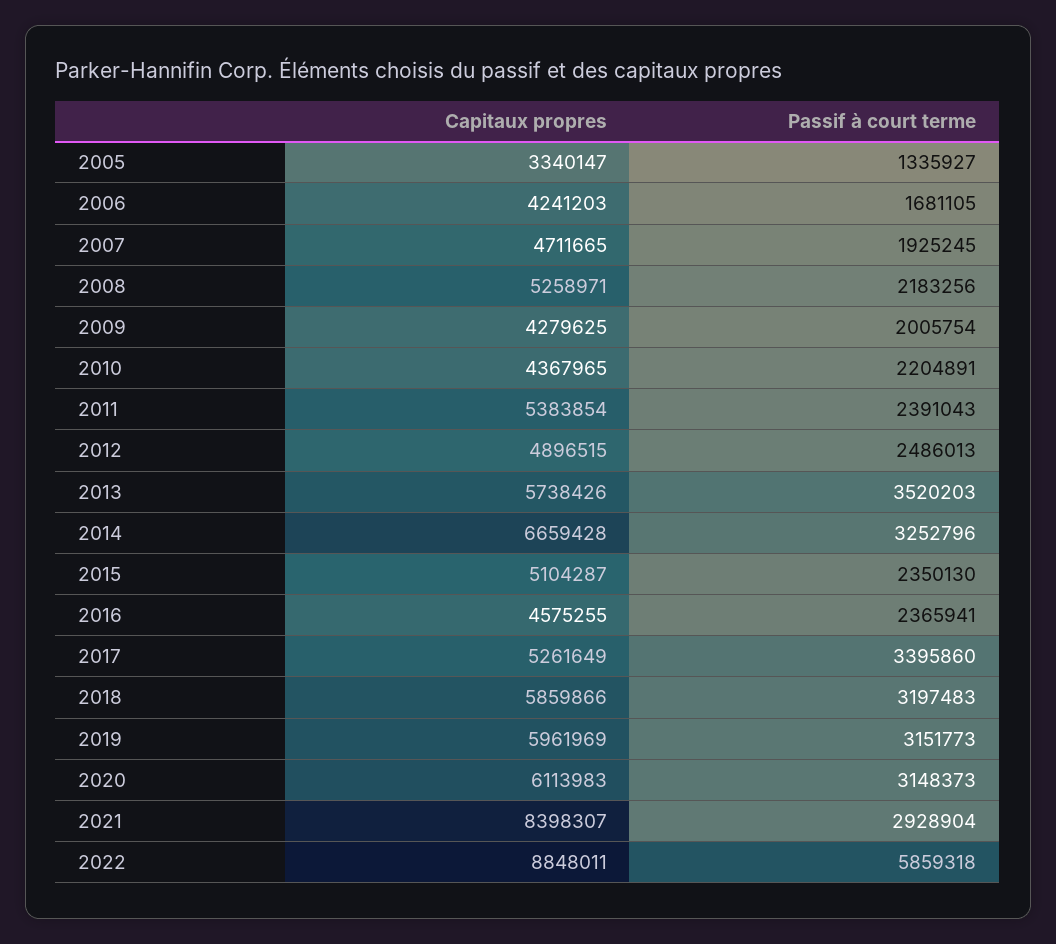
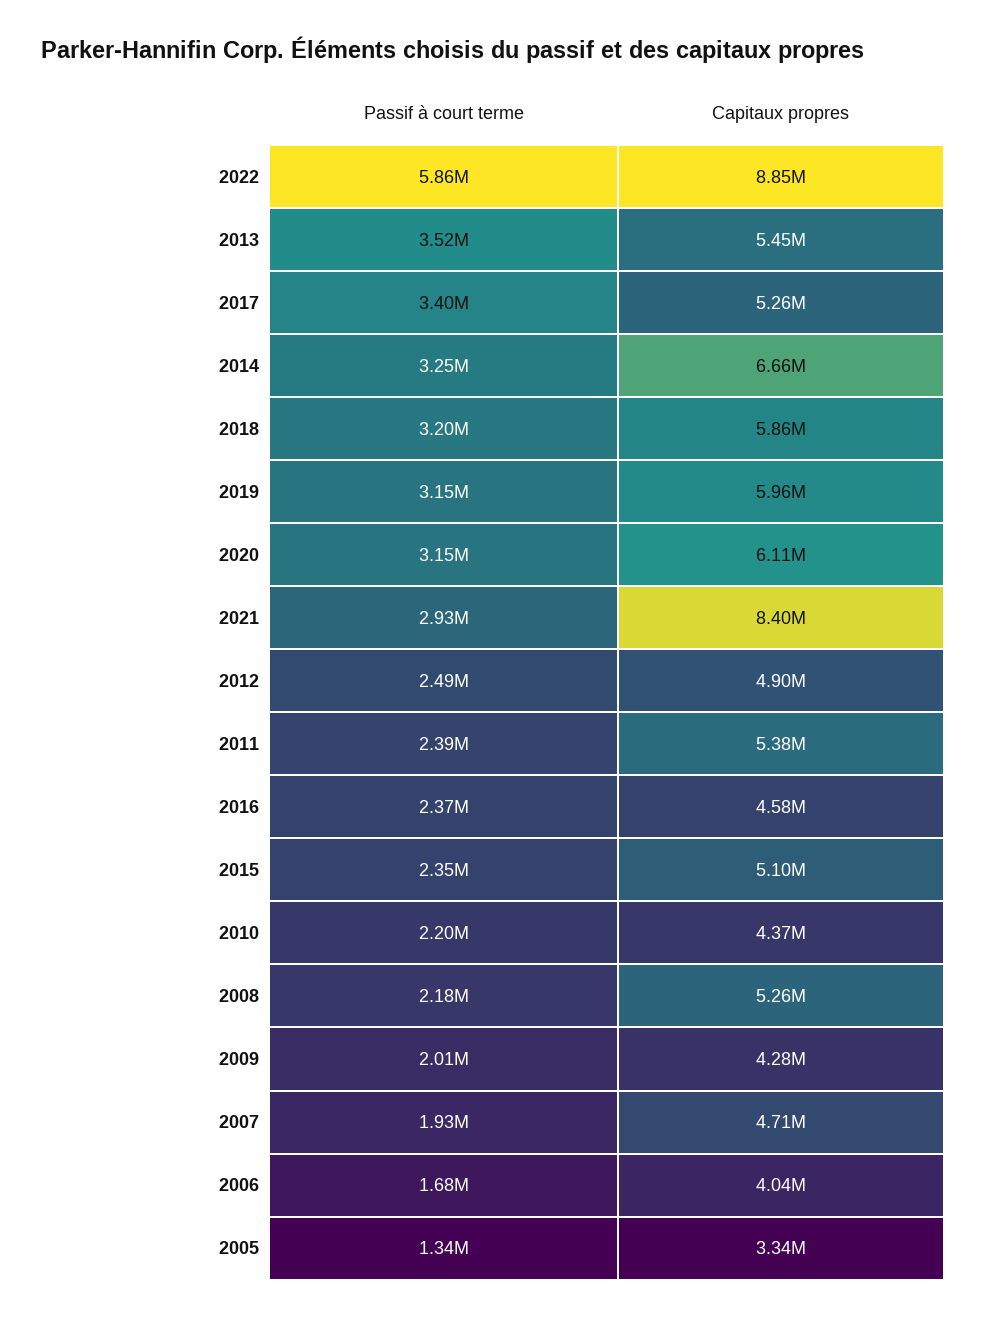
  {
    "Capitaux propres": {
      "2005": 3340147,
-     "2006": 4241203,
+     "2006": 4040000,
      "2007": 4711665,
      "2008": 5258971,
      "2009": 4279625,
      "2010": 4367965,
      "2011": 5383854,
      "2012": 4896515,
-     "2013": 5738426,
+     "2013": 5450000,
      "2014": 6659428,
      "2015": 5104287,
      "2016": 4575255,
      "2017": 5261649,
      "2018": 5859866,
      "2019": 5961969,
      "2020": 6113983,
      "2021": 8398307,
      "2022": 8848011
    },
    "Passif à court terme": {
      "2005": 1335927,
      "2006": 1681105,
      "2007": 1925245,
      "2008": 2183256,
      "2009": 2005754,
      "2010": 2204891,
      "2011": 2391043,
      "2012": 2486013,
      "2013": 3520203,
      "2014": 3252796,
      "2015": 2350130,
      "2016": 2365941,
      "2017": 3395860,
      "2018": 3197483,
      "2019": 3151773,
      "2020": 3148373,
      "2021": 2928904,
      "2022": 5859318
    }
  }

